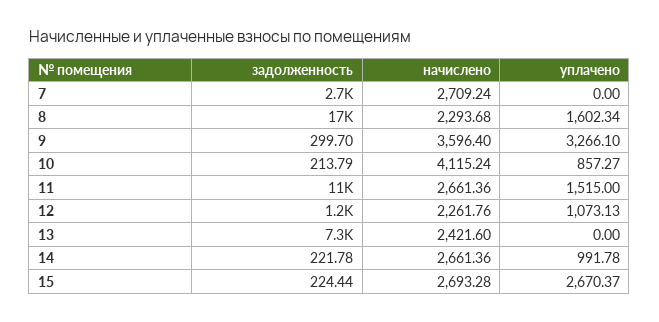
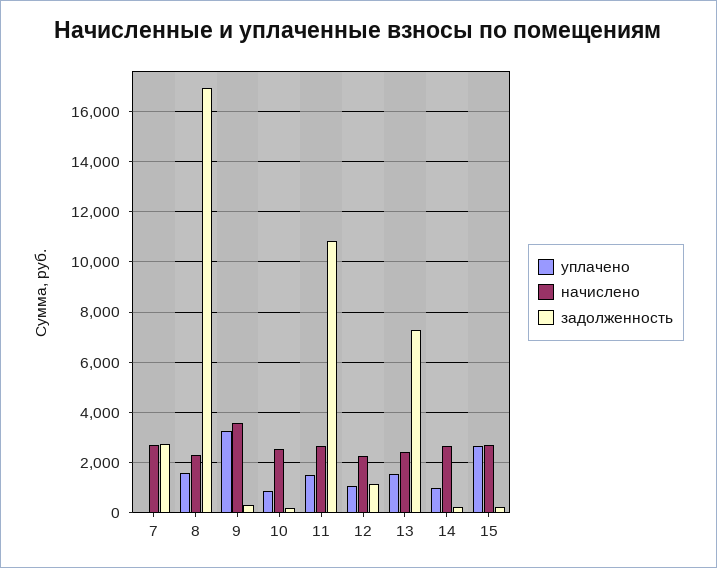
  {
    "задолженность": {
      "7": 2700,
      "8": 17000,
      "9": 299.7,
      "10": 213.79,
      "11": 11000,
      "12": 1200,
      "13": 7300,
      "14": 221.78,
      "15": 224.44
    },
    "начислено": {
      "7": 2709.24,
      "8": 2293.68,
      "9": 3596.4,
-     "10": 4115.24,
+     "10": 2500,
      "11": 2661.36,
      "12": 2261.76,
      "13": 2421.6,
      "14": 2661.36,
      "15": 2693.28
    },
    "уплачено": {
      "7": 0,
      "8": 1602.34,
      "9": 3266.1,
      "10": 857.27,
      "11": 1515,
      "12": 1073.13,
-     "13": 0,
+     "13": 1500,
      "14": 991.78,
      "15": 2670.37
    }
  }

